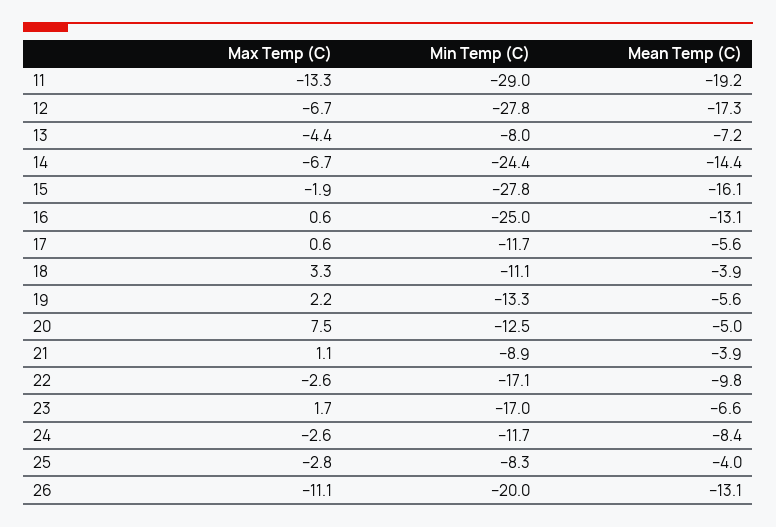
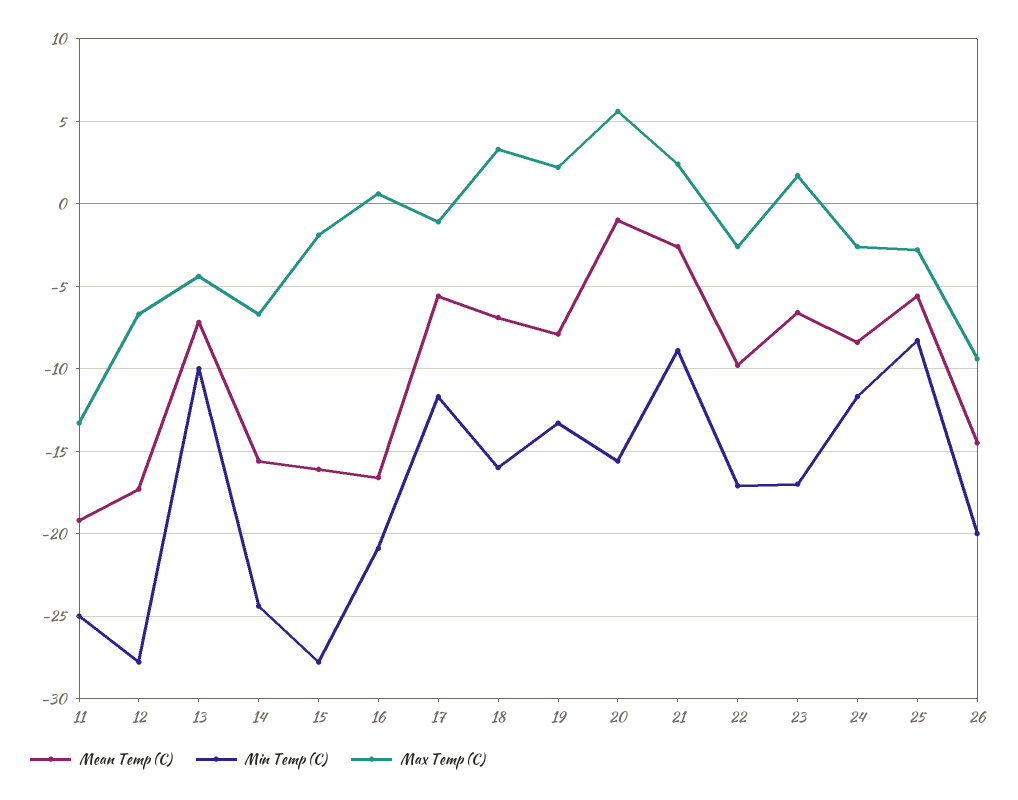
  {
    "Max Temp (C)": {
      "11": -13.3,
      "12": -6.7,
      "13": -4.4,
      "14": -6.7,
      "15": -1.9,
      "16": 0.6,
-     "17": 0.6,
+     "17": -1,
      "18": 3.3,
      "19": 2.2,
-     "20": 7.5,
+     "20": 5.5,
-     "21": 1.1,
+     "21": 2.5,
      "22": -2.6,
      "23": 1.7,
      "24": -2.6,
      "25": -2.8,
-     "26": -11.1
+     "26": -9.5
    },
    "Min Temp (C)": {
-     "11": -29,
+     "11": -25,
      "12": -27.8,
-     "13": -8,
+     "13": -10,
      "14": -24.4,
      "15": -27.8,
-     "16": -25,
+     "16": -21,
      "17": -11.7,
-     "18": -11.1,
+     "18": -16,
      "19": -13.3,
-     "20": -12.5,
+     "20": -15.5,
      "21": -8.9,
      "22": -17.1,
      "23": -17,
      "24": -11.7,
      "25": -8.3,
      "26": -20
    },
    "Mean Temp (C)": {
      "11": -19.2,
      "12": -17.3,
      "13": -7.2,
-     "14": -14.4,
+     "14": -15.5,
      "15": -16.1,
-     "16": -13.1,
+     "16": -16.5,
      "17": -5.6,
-     "18": -3.9,
+     "18": -7,
-     "19": -5.6,
+     "19": -8,
-     "20": -5,
+     "20": -1,
-     "21": -3.9,
+     "21": -2.5,
      "22": -9.8,
      "23": -6.6,
      "24": -8.4,
-     "25": -4,
+     "25": -5.5,
-     "26": -13.1
+     "26": -14.5
    }
  }

